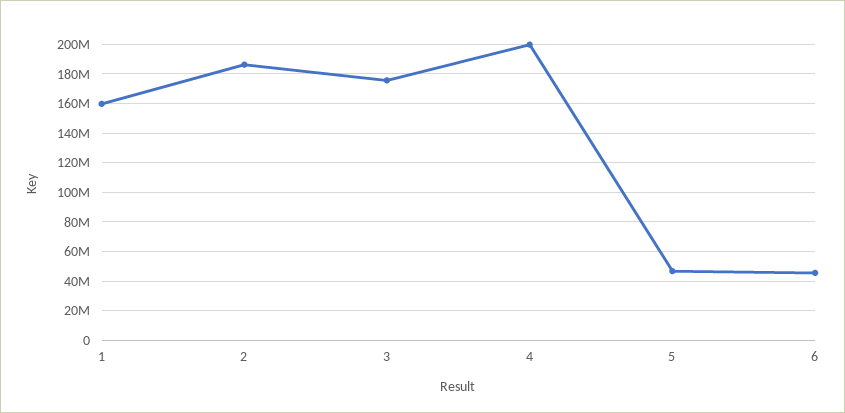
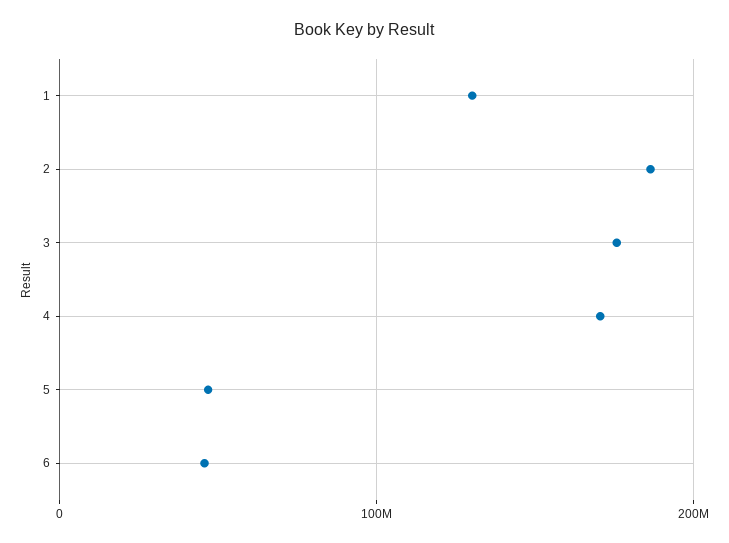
  {
-   "1": 160000000,
+   "1": 130000000,
    "2": 185000000,
    "3": 175000000,
-   "4": 200000000,
+   "4": 170000000,
    "5": 45000000,
    "6": 45000000
  }

